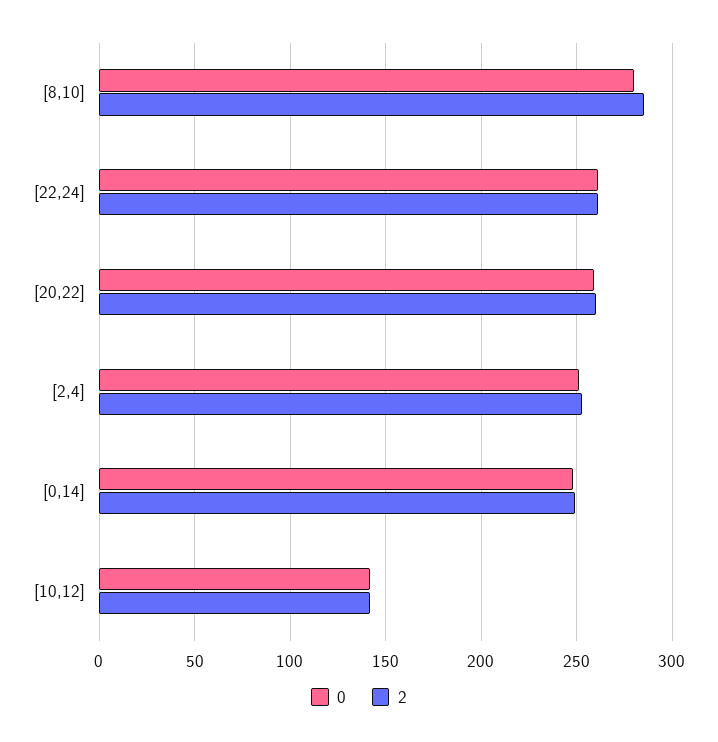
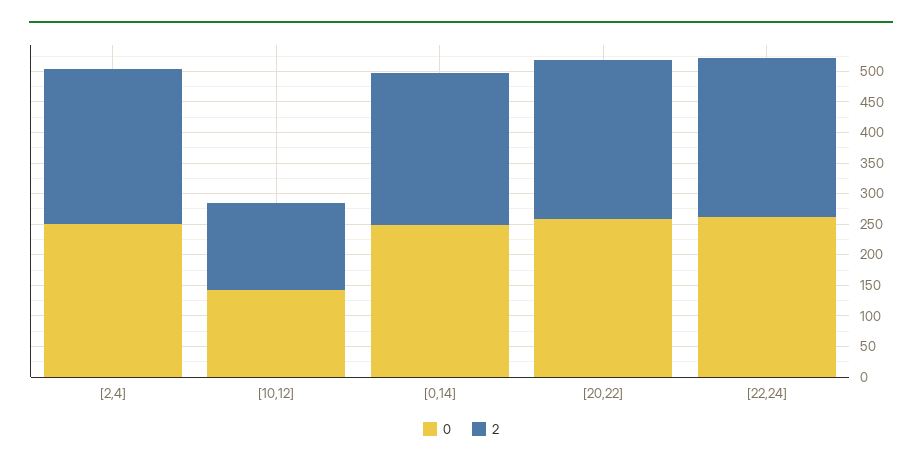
  {
    "0": {
-     "[8,10]": 280,
      "[22,24]": 260,
      "[20,22]": 260,
      "[2,4]": 250,
      "[0,14]": 250,
      "[10,12]": 140
    },
    "2": {
-     "[8,10]": 285,
      "[22,24]": 260,
      "[20,22]": 260,
      "[2,4]": 255,
      "[0,14]": 250,
      "[10,12]": 140
    }
  }

